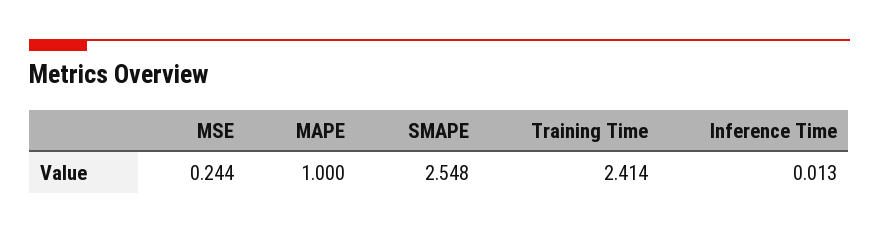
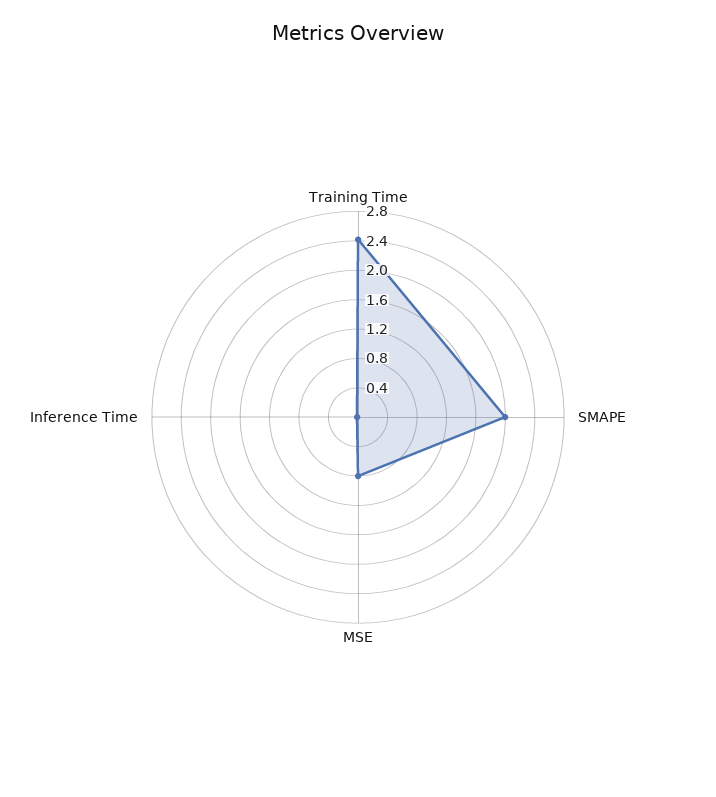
  {
-   "MSE": 0.244,
+   "MSE": 0.8,
-   "MAPE": 1,
-   "SMAPE": 2.548,
+   "SMAPE": 2,
    "Training Time": 2.414,
    "Inference Time": 0.013
  }

